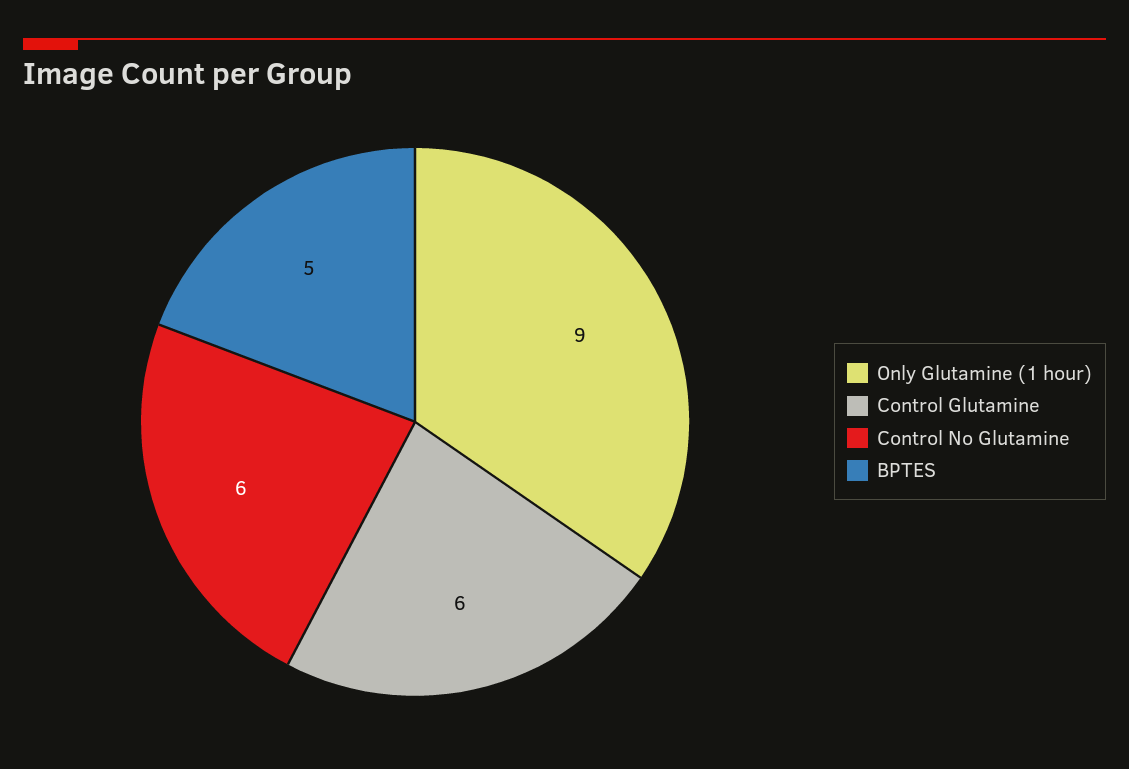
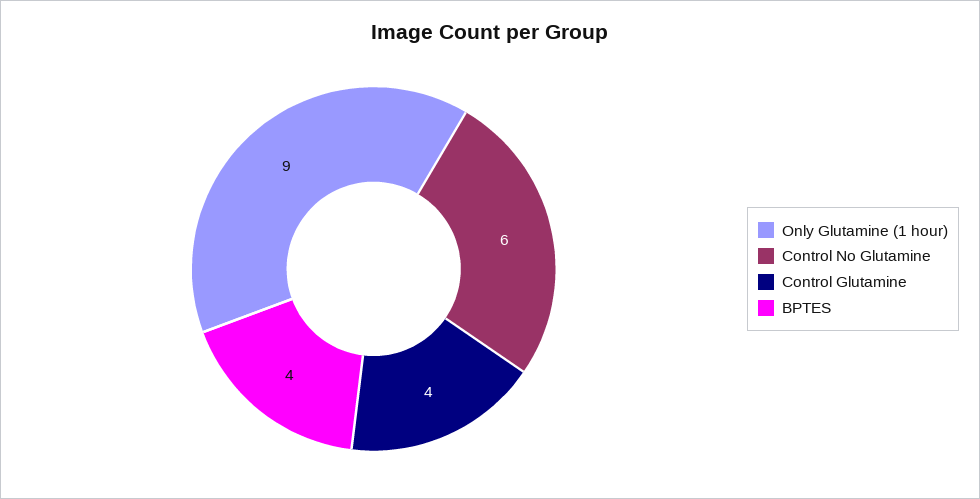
  {
    "Only Glutamine (1 hour)": 9,
-   "Control Glutamine": 6,
+   "Control Glutamine": 4,
    "Control No Glutamine": 6,
-   "BPTES": 5
+   "BPTES": 4
  }

